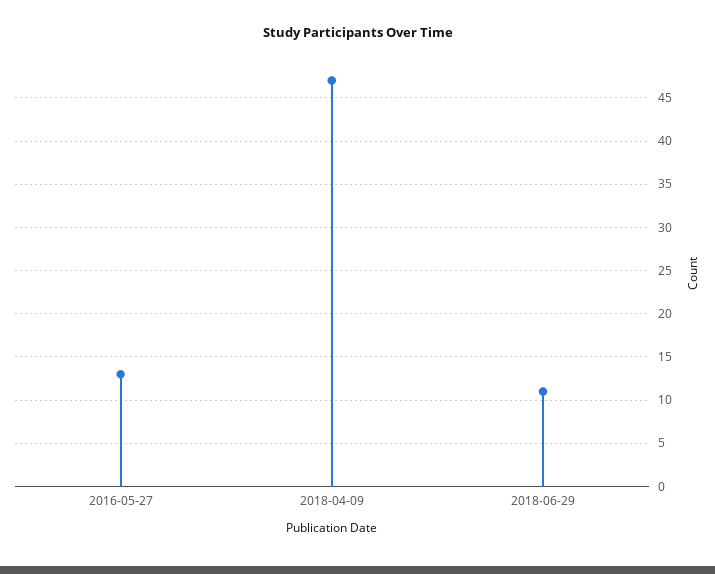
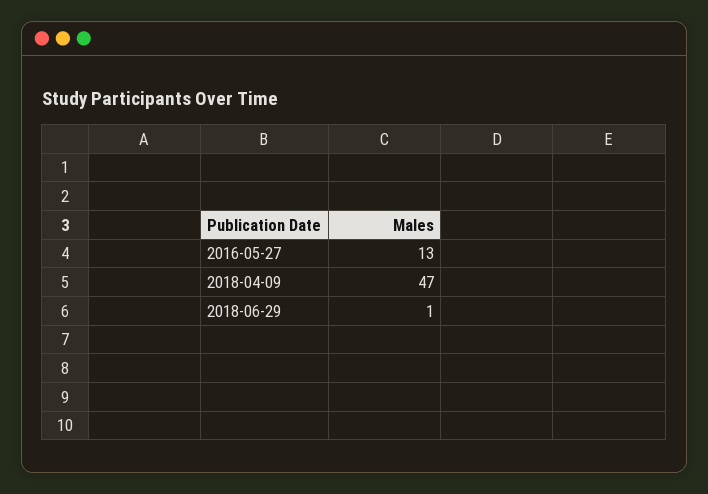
  {
    "2016-05-27": 13,
    "2018-04-09": 47,
-   "2018-06-29": 11
+   "2018-06-29": 1
  }

